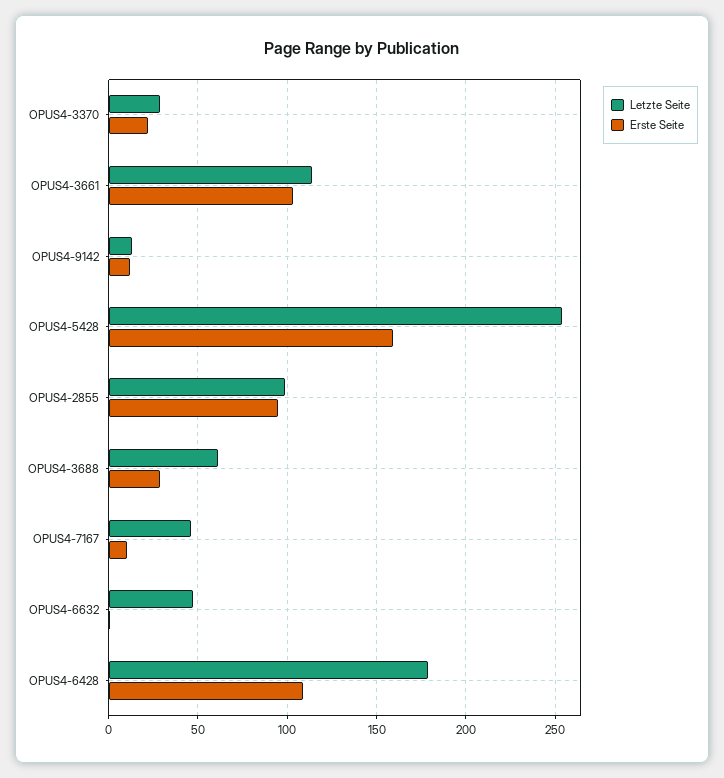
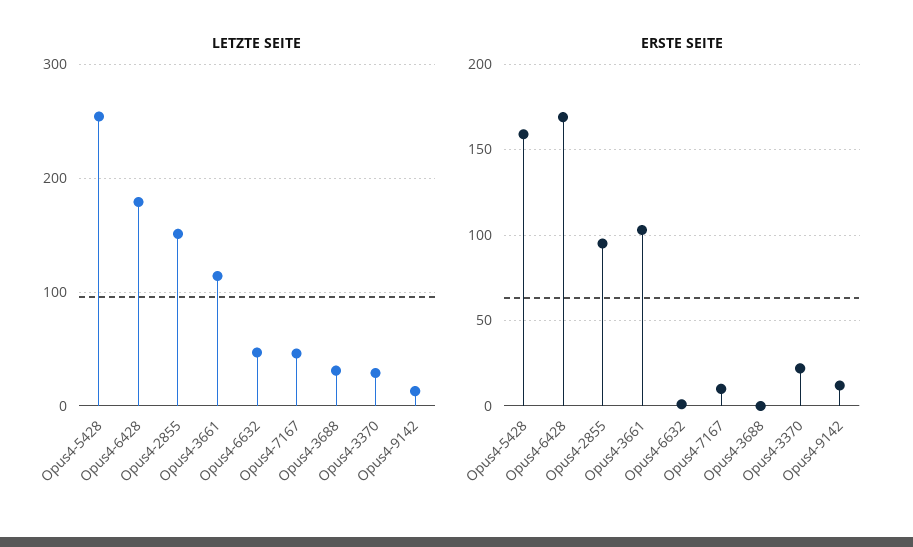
  {
    "Letzte Seite": {
      "OPUS4-3370": 30,
      "OPUS4-3661": 115,
      "OPUS4-9142": 15,
      "OPUS4-5428": 255,
-     "OPUS4-2855": 100,
+     "OPUS4-2855": 150,
-     "OPUS4-3688": 60,
+     "OPUS4-3688": 30,
      "OPUS4-7167": 45,
      "OPUS4-6632": 45,
      "OPUS4-6428": 180
    },
    "Erste Seite": {
      "OPUS4-3370": 20,
      "OPUS4-3661": 105,
      "OPUS4-9142": 10,
      "OPUS4-5428": 160,
      "OPUS4-2855": 95,
-     "OPUS4-3688": 30,
+     "OPUS4-3688": 0,
      "OPUS4-7167": 10,
      "OPUS4-6632": 0,
-     "OPUS4-6428": 110
+     "OPUS4-6428": 170
    }
  }

